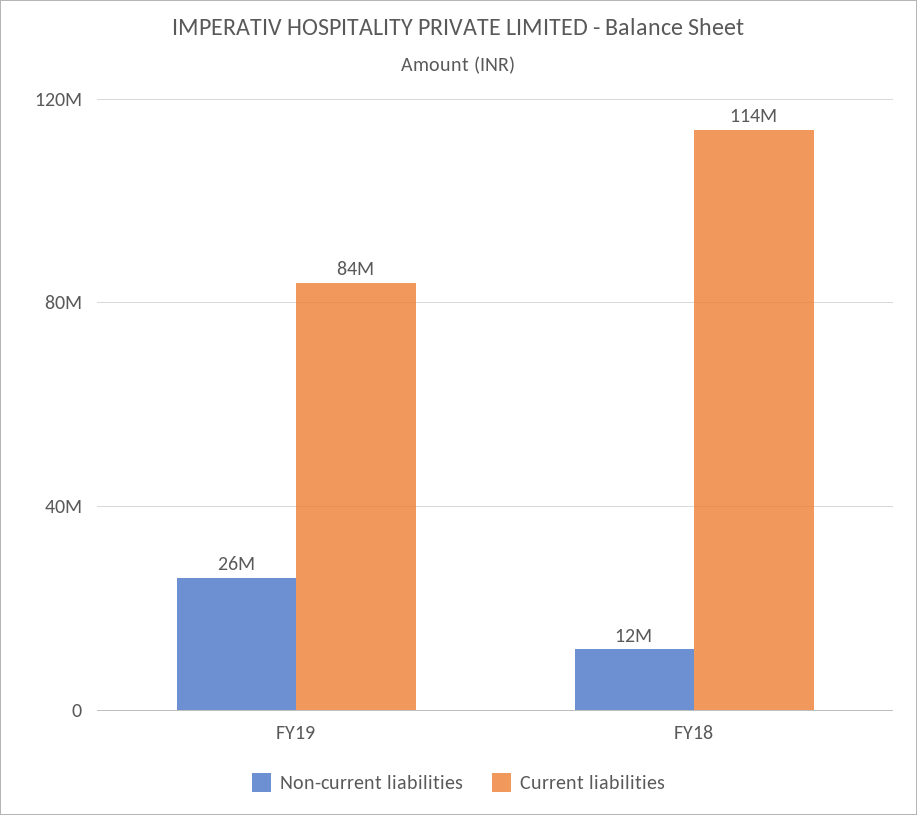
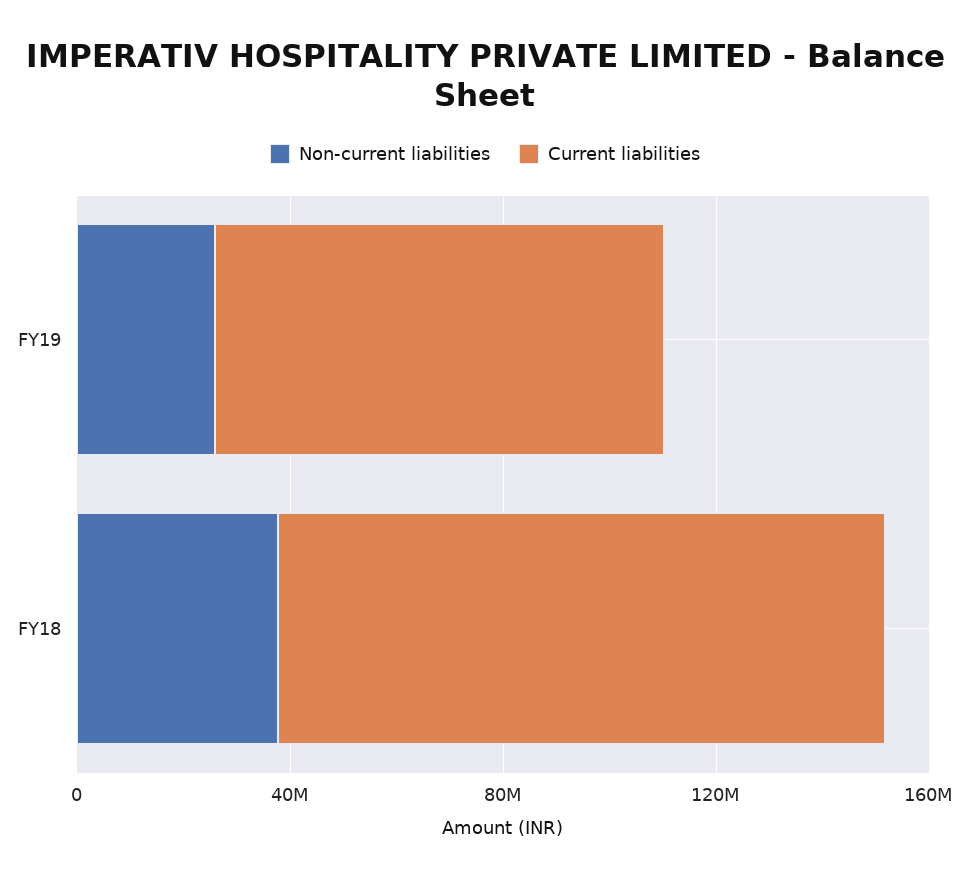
  {
    "Non-current liabilities": {
      "FY19": 26000000,
-     "FY18": 12000000
+     "FY18": 40000000
    },
    "Current liabilities": {
      "FY19": 84000000,
      "FY18": 114000000
    }
  }

